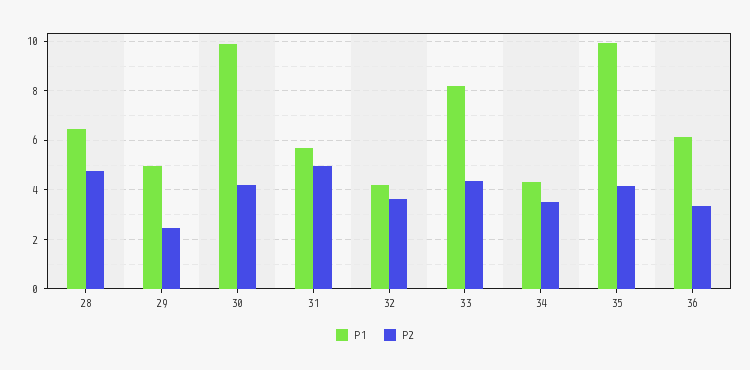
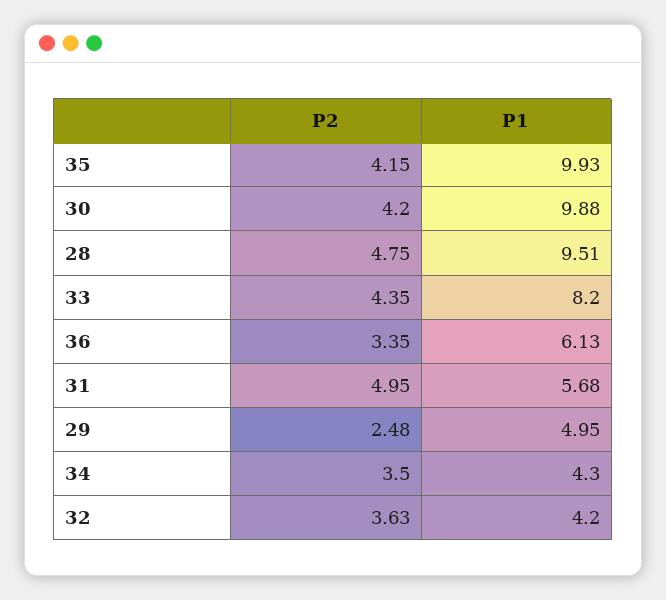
  {
    "P1": {
-     "28": 6.5,
+     "28": 9.51,
      "29": 4.95,
      "30": 9.88,
      "31": 5.68,
      "32": 4.2,
      "33": 8.2,
      "34": 4.3,
      "35": 9.93,
      "36": 6.13
    },
    "P2": {
      "28": 4.75,
      "29": 2.48,
      "30": 4.2,
      "31": 4.95,
      "32": 3.63,
      "33": 4.35,
      "34": 3.5,
      "35": 4.15,
      "36": 3.35
    }
  }

